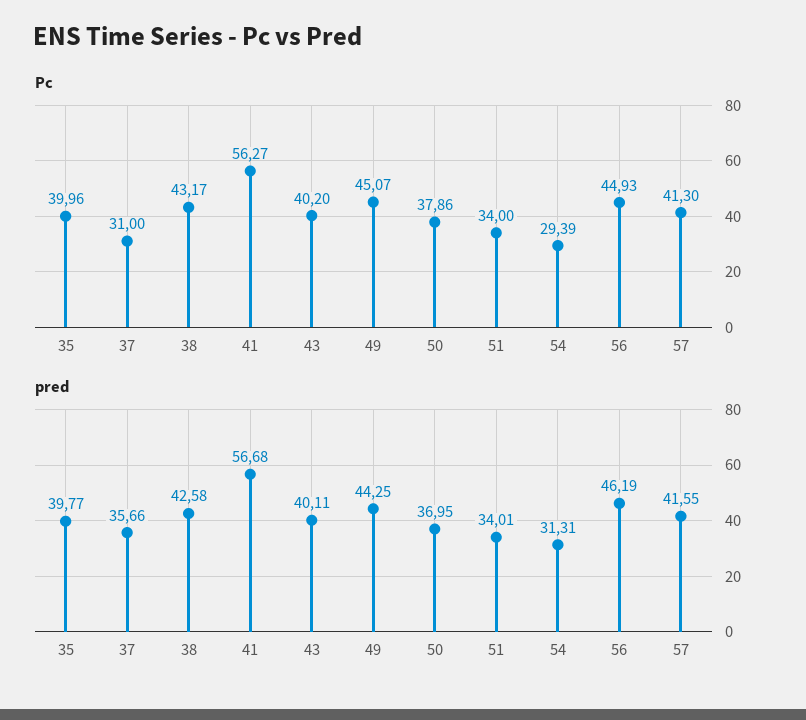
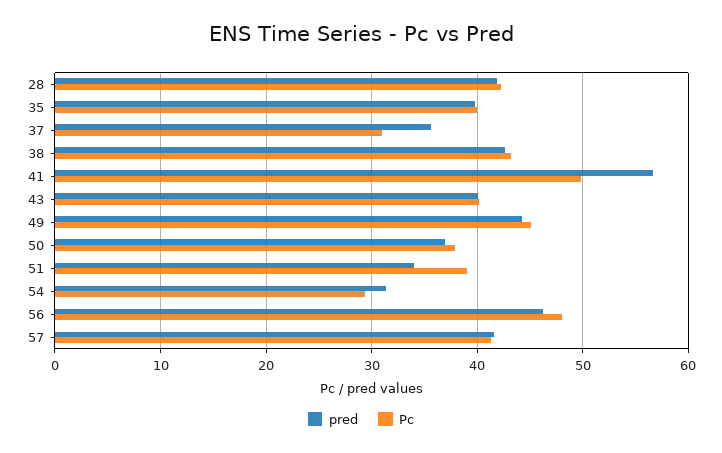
  {
    "Pc": {
      "35": 39.96,
      "37": 31,
      "38": 43.17,
-     "41": 56.27,
+     "41": 50,
      "43": 40.2,
      "49": 45.07,
      "50": 37.86,
-     "51": 34,
+     "51": 39,
      "54": 29.39,
-     "56": 44.93,
+     "56": 48,
-     "57": 41.3
+     "57": 41.3,
+     "28": 42
    },
    "pred": {
      "35": 39.77,
      "37": 35.66,
      "38": 42.58,
      "41": 56.68,
      "43": 40.11,
      "49": 44.25,
      "50": 36.95,
      "51": 34.01,
      "54": 31.31,
      "56": 46.19,
-     "57": 41.55
+     "57": 41.55,
+     "28": 42
    }
  }

